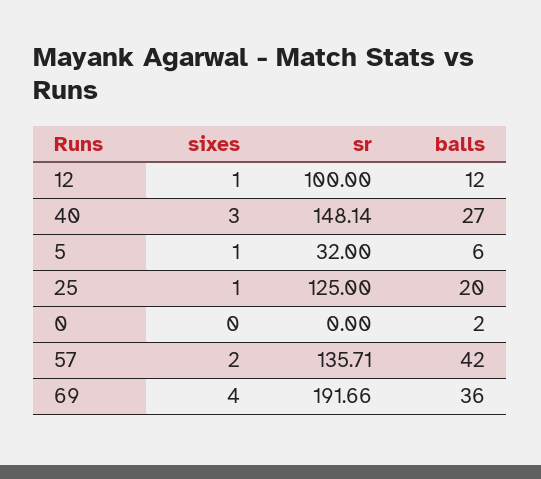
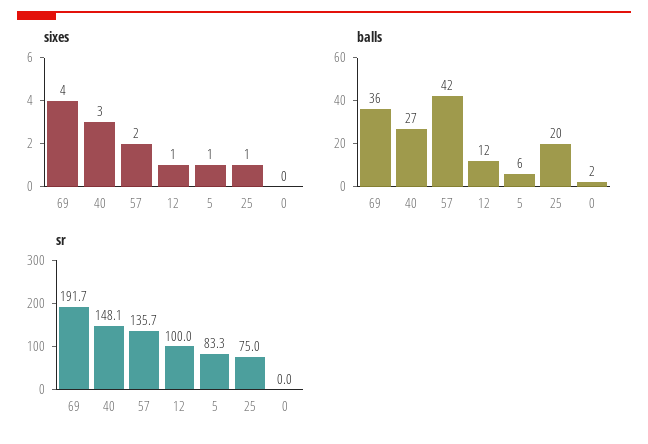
  {
    "sixes": {
      "12": 1,
      "40": 3,
      "5": 1,
      "25": 1,
      "0": 0,
      "57": 2,
      "69": 4
    },
    "sr": {
      "12": 100,
      "40": 148.14,
-     "5": 32,
+     "5": 83.3,
-     "25": 125,
+     "25": 75,
      "0": 0,
      "57": 135.71,
      "69": 191.66
    },
    "balls": {
      "12": 12,
      "40": 27,
      "5": 6,
      "25": 20,
      "0": 2,
      "57": 42,
      "69": 36
    }
  }

